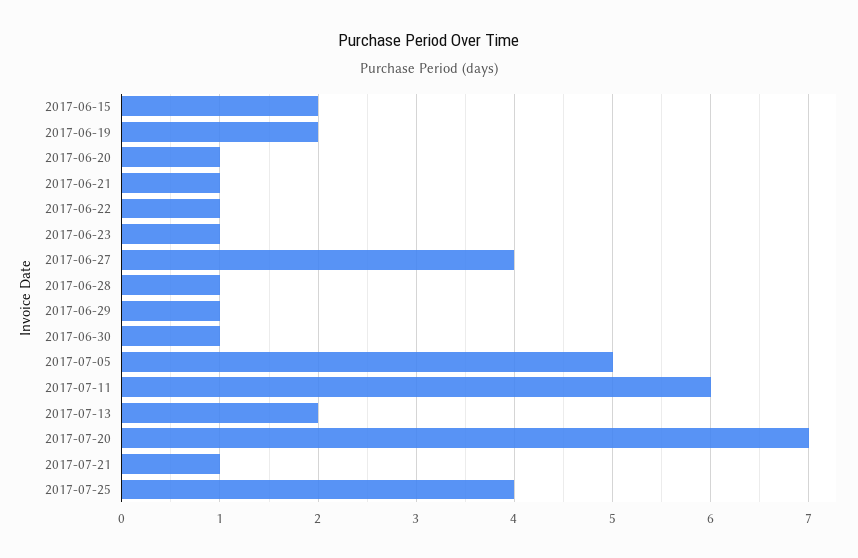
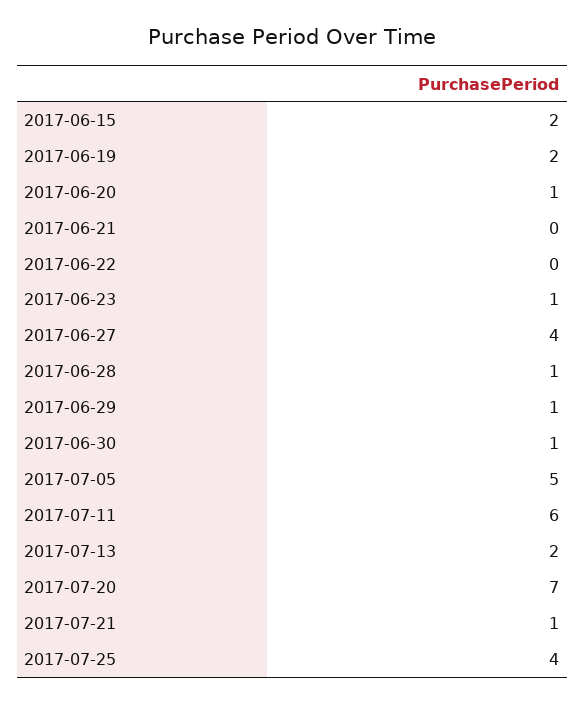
  {
    "2017-06-15": 2,
    "2017-06-19": 2,
    "2017-06-20": 1,
-   "2017-06-21": 1,
+   "2017-06-21": 0,
-   "2017-06-22": 1,
+   "2017-06-22": 0,
    "2017-06-23": 1,
    "2017-06-27": 4,
    "2017-06-28": 1,
    "2017-06-29": 1,
    "2017-06-30": 1,
    "2017-07-05": 5,
    "2017-07-11": 6,
    "2017-07-13": 2,
    "2017-07-20": 7,
    "2017-07-21": 1,
    "2017-07-25": 4
  }

